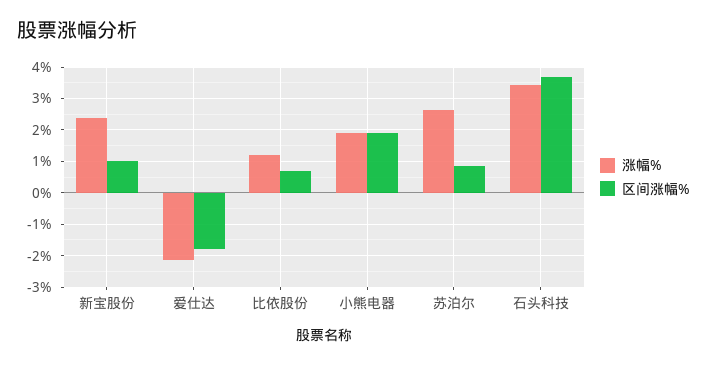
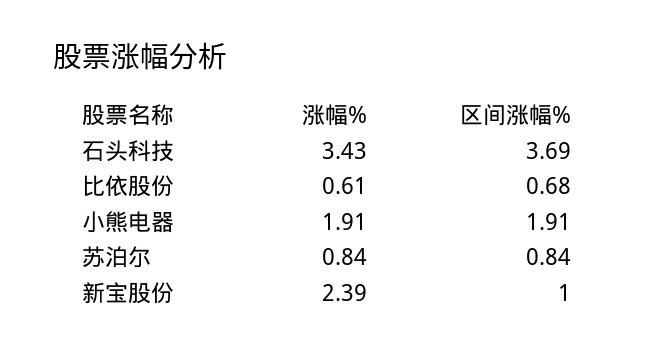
  {
    "涨幅%": {
      "新宝股份": 2.39,
-     "爱仕达": -2.2,
-     "比依股份": 1.2,
+     "比依股份": 0.61,
      "小熊电器": 1.91,
-     "苏泊尔": 2.6,
+     "苏泊尔": 0.84,
      "石头科技": 3.43
    },
    "区间涨幅%": {
      "新宝股份": 1,
-     "爱仕达": -1.8,
      "比依股份": 0.68,
      "小熊电器": 1.91,
      "苏泊尔": 0.84,
      "石头科技": 3.69
    }
  }

